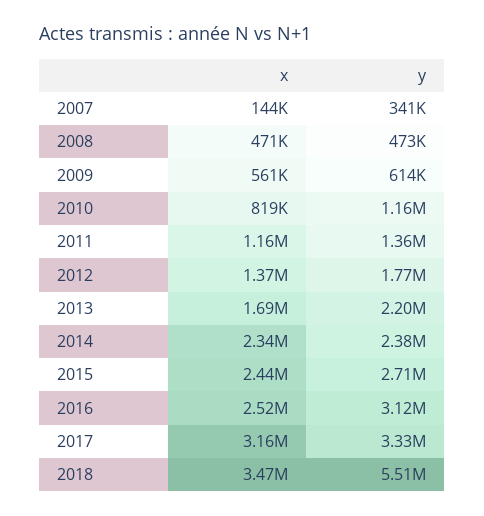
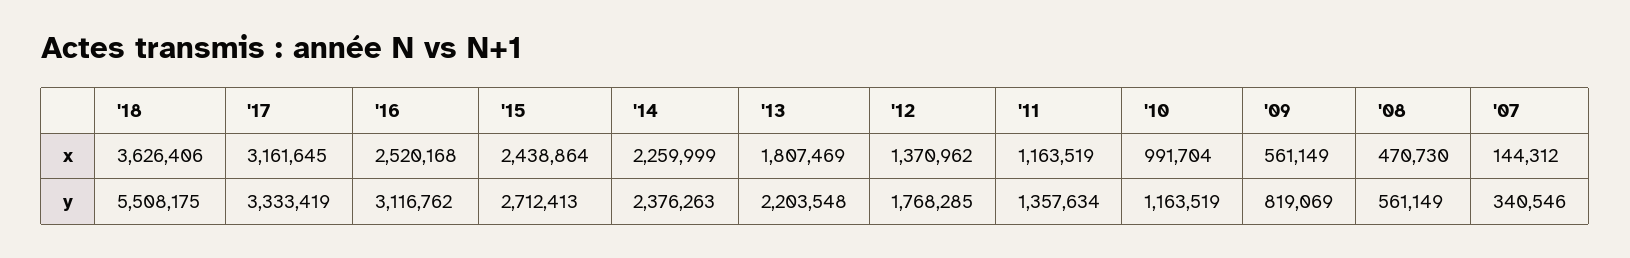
  {
    "x": {
      "2007": 144312,
      "2008": 470730,
      "2009": 561149,
-     "2010": 819000,
+     "2010": 991704,
      "2011": 1163519,
      "2012": 1370962,
-     "2013": 1690000,
+     "2013": 1807469,
-     "2014": 2340000,
+     "2014": 2259999,
      "2015": 2438864,
      "2016": 2520168,
      "2017": 3161645,
-     "2018": 3470000
+     "2018": 3626406
    },
    "y": {
      "2007": 340546,
-     "2008": 473000,
+     "2008": 561149,
-     "2009": 614000,
+     "2009": 819069,
      "2010": 1163519,
      "2011": 1357634,
      "2012": 1768285,
      "2013": 2203548,
      "2014": 2376263,
      "2015": 2712413,
      "2016": 3116762,
      "2017": 3333419,
      "2018": 5508175
    }
  }

